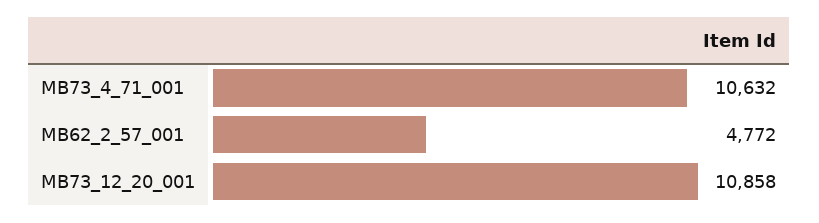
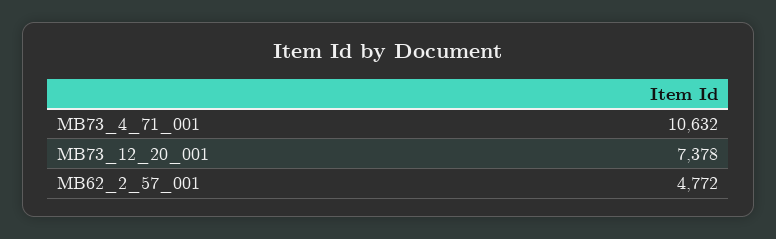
  {
    "MB73_4_71_001": 10632,
    "MB62_2_57_001": 4772,
-   "MB73_12_20_001": 10858
+   "MB73_12_20_001": 7378
  }

